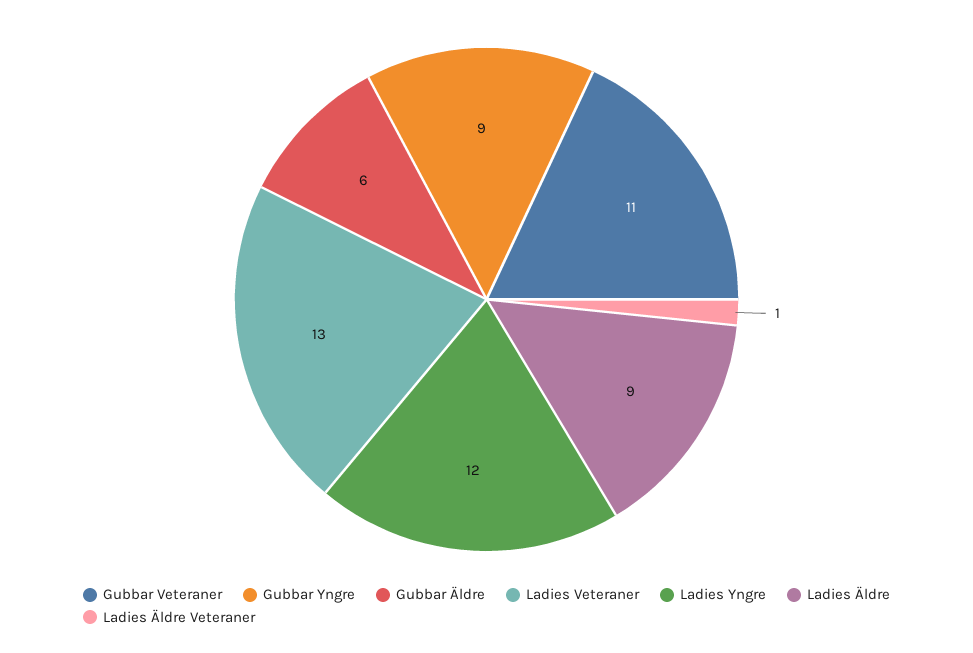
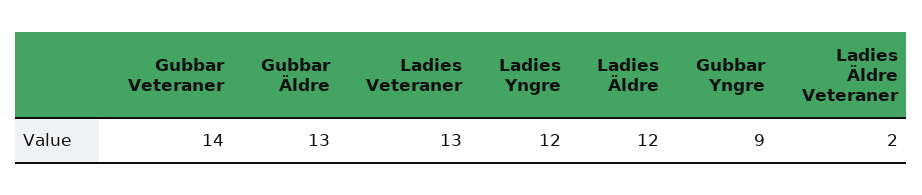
  {
-   "Gubbar Veteraner": 11,
+   "Gubbar Veteraner": 14,
    "Gubbar Yngre": 9,
-   "Gubbar Äldre": 6,
+   "Gubbar Äldre": 13,
    "Ladies Veteraner": 13,
    "Ladies Yngre": 12,
-   "Ladies Äldre": 9,
+   "Ladies Äldre": 12,
-   "Ladies Äldre Veteraner": 1
+   "Ladies Äldre Veteraner": 2
  }

